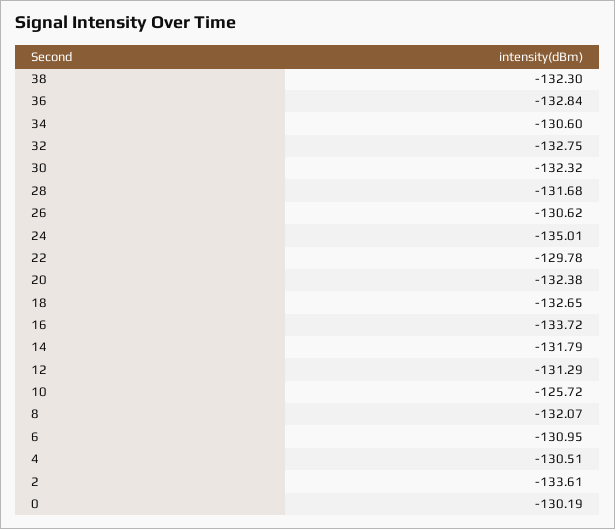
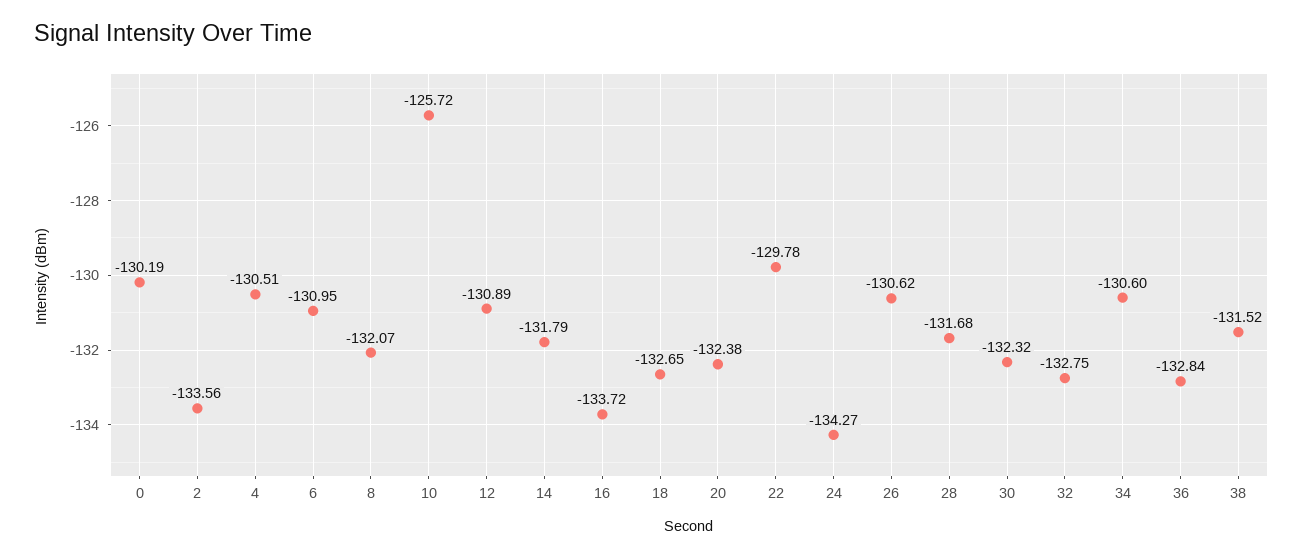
  {
-   "38": -132.3,
+   "38": -131.52,
    "36": -132.84,
    "34": -130.6,
    "32": -132.75,
    "30": -132.32,
    "28": -131.68,
    "26": -130.62,
-   "24": -135.01,
+   "24": -134.27,
    "22": -129.78,
    "20": -132.38,
    "18": -132.65,
    "16": -133.72,
    "14": -131.79,
-   "12": -131.29,
+   "12": -130.89,
    "10": -125.72,
    "8": -132.07,
    "6": -130.95,
    "4": -130.51,
-   "2": -133.61,
+   "2": -133.56,
    "0": -130.19
  }

